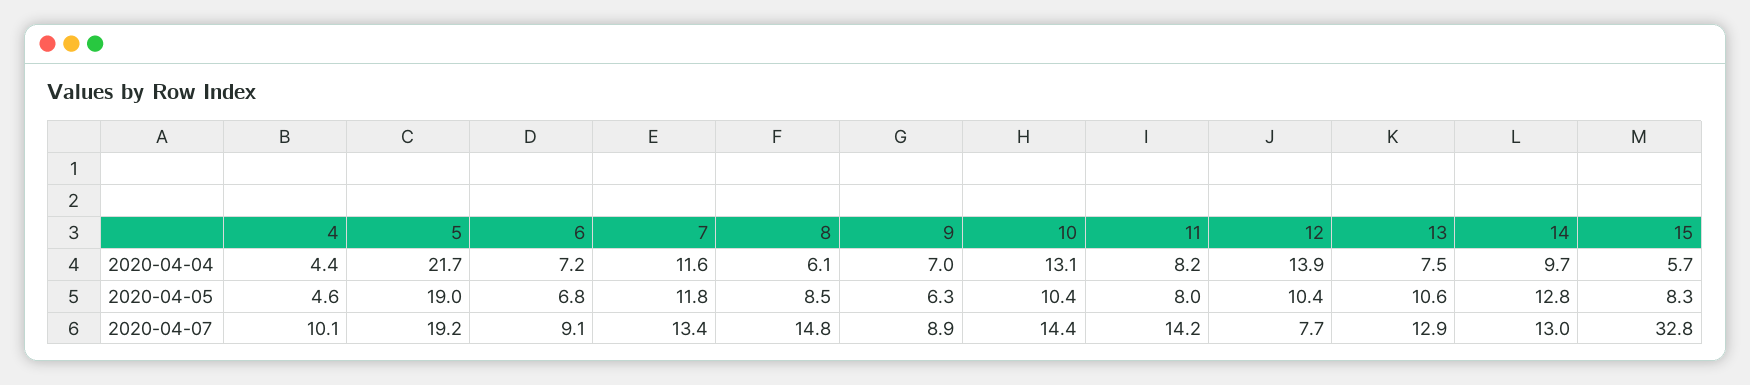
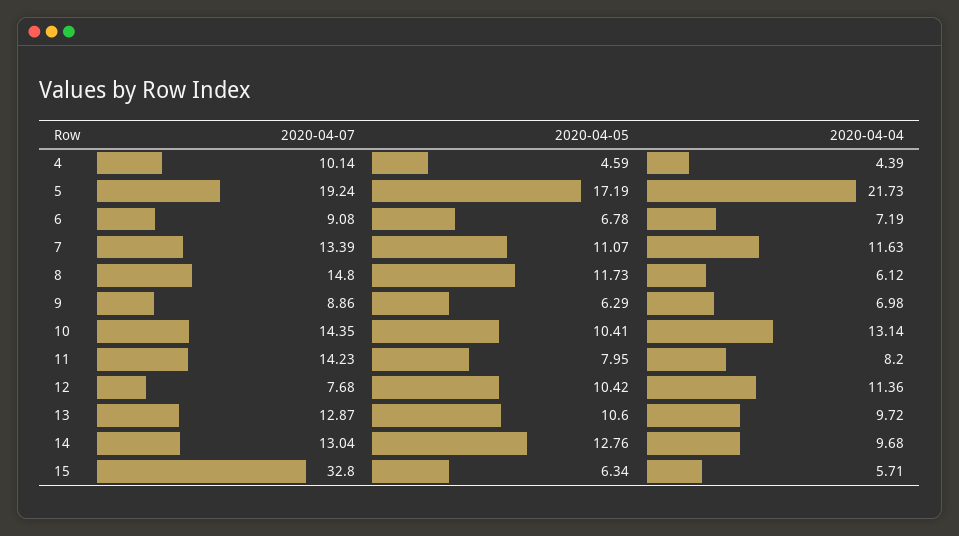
  {
    "4": {
      "2020-04-04": 4.39,
      "2020-04-05": 4.59,
      "2020-04-07": 10.14
    },
    "5": {
      "2020-04-04": 21.73,
-     "2020-04-05": 19,
+     "2020-04-05": 17.19,
      "2020-04-07": 19.24
    },
    "6": {
      "2020-04-04": 7.19,
      "2020-04-05": 6.78,
      "2020-04-07": 9.08
    },
    "7": {
      "2020-04-04": 11.63,
-     "2020-04-05": 11.8,
+     "2020-04-05": 11.07,
      "2020-04-07": 13.39
    },
    "8": {
      "2020-04-04": 6.12,
-     "2020-04-05": 8.5,
+     "2020-04-05": 11.73,
      "2020-04-07": 14.8
    },
    "9": {
      "2020-04-04": 6.98,
      "2020-04-05": 6.29,
      "2020-04-07": 8.86
    },
    "10": {
      "2020-04-04": 13.14,
      "2020-04-05": 10.41,
      "2020-04-07": 14.35
    },
    "11": {
      "2020-04-04": 8.2,
      "2020-04-05": 7.95,
      "2020-04-07": 14.23
    },
    "12": {
-     "2020-04-04": 13.9,
+     "2020-04-04": 11.36,
      "2020-04-05": 10.42,
      "2020-04-07": 7.68
    },
    "13": {
-     "2020-04-04": 7.5,
+     "2020-04-04": 9.72,
      "2020-04-05": 10.6,
      "2020-04-07": 12.87
    },
    "14": {
      "2020-04-04": 9.68,
      "2020-04-05": 12.76,
      "2020-04-07": 13.04
    },
    "15": {
      "2020-04-04": 5.71,
-     "2020-04-05": 8.3,
+     "2020-04-05": 6.34,
      "2020-04-07": 32.8
    }
  }

